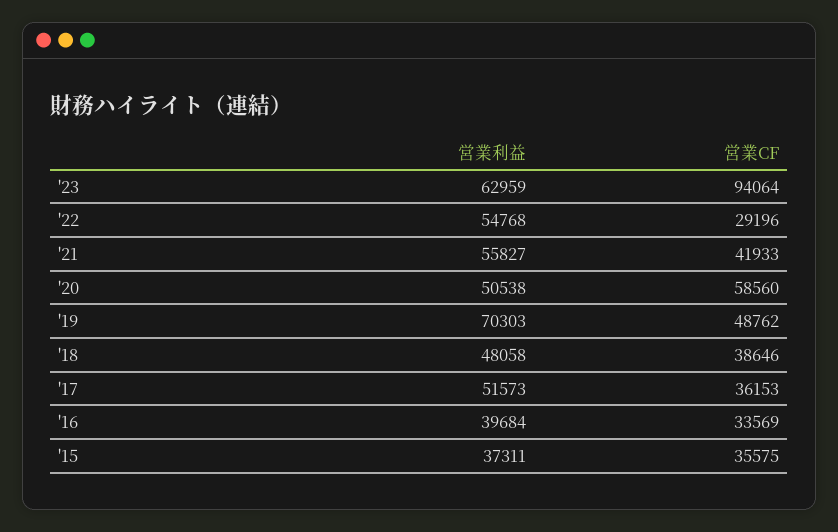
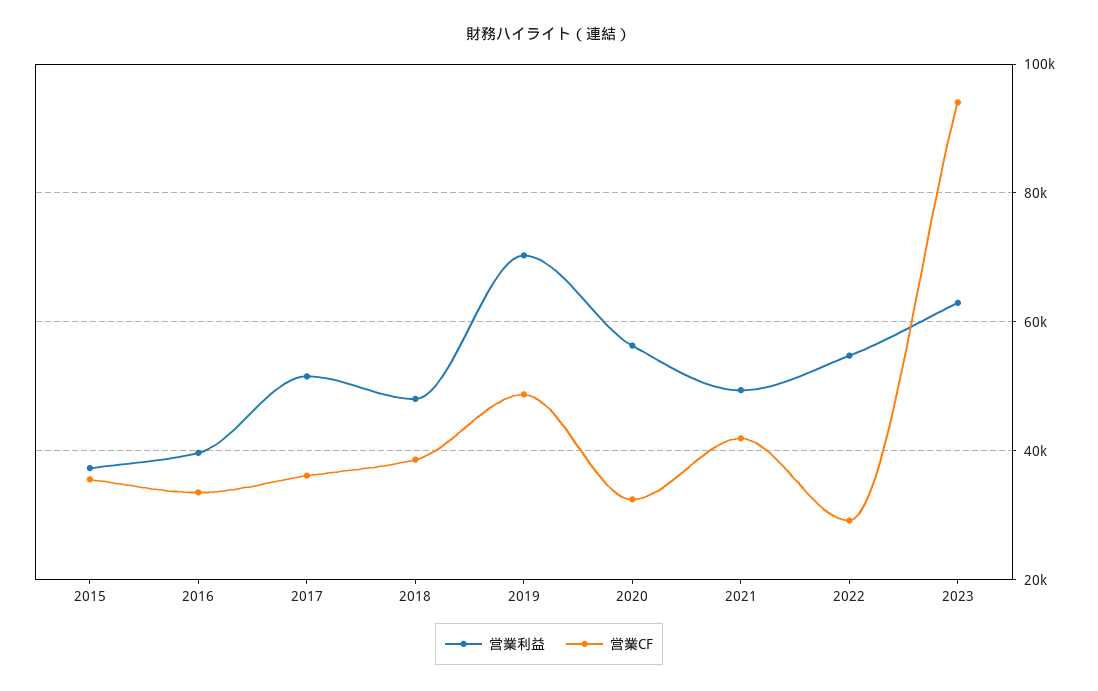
  {
    "営業利益": {
      "'23": 62959,
      "'22": 54768,
-     "'21": 55827,
+     "'21": 50000,
-     "'20": 50538,
+     "'20": 56000,
      "'19": 70303,
      "'18": 48058,
      "'17": 51573,
      "'16": 39684,
      "'15": 37311
    },
    "営業CF": {
      "'23": 94064,
      "'22": 29196,
      "'21": 41933,
-     "'20": 58560,
+     "'20": 32000,
      "'19": 48762,
      "'18": 38646,
      "'17": 36153,
      "'16": 33569,
      "'15": 35575
    }
  }

